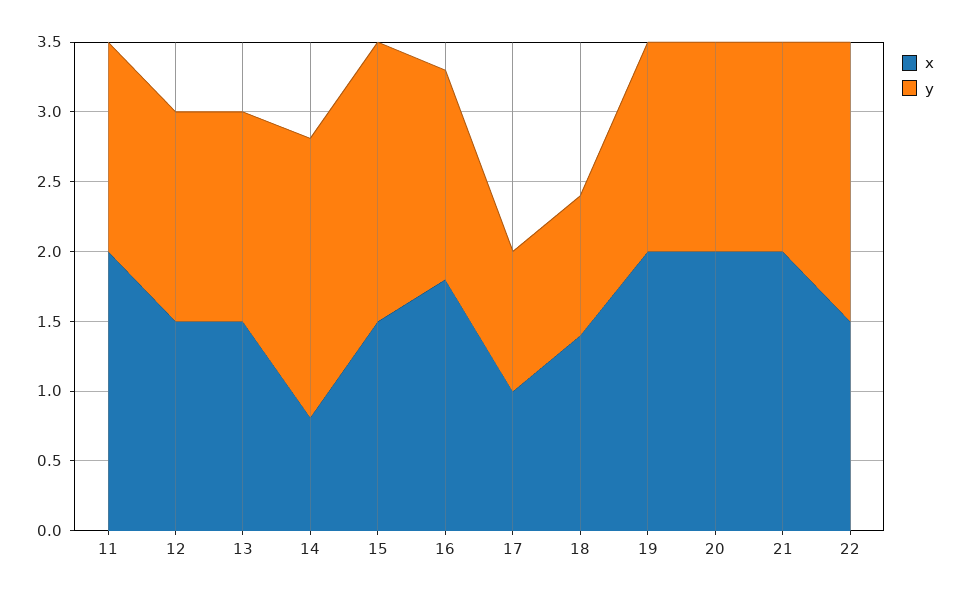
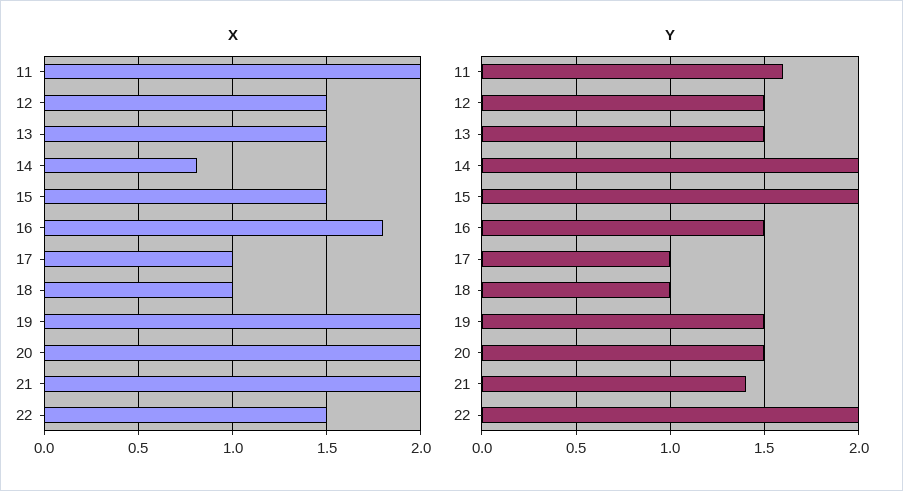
  {
    "x": {
      "11": 2,
      "12": 1.5,
      "13": 1.5,
      "14": 0.8,
      "15": 1.5,
      "16": 1.8,
      "17": 1,
-     "18": 1.4,
+     "18": 1,
      "19": 2,
      "20": 2,
      "21": 2,
      "22": 1.5
    },
    "y": {
-     "11": 1.5,
+     "11": 1.6,
      "12": 1.5,
      "13": 1.5,
      "14": 2,
      "15": 2,
      "16": 1.5,
      "17": 1,
      "18": 1,
      "19": 1.5,
      "20": 1.5,
-     "21": 1.5,
+     "21": 1.4,
      "22": 2
    }
  }

